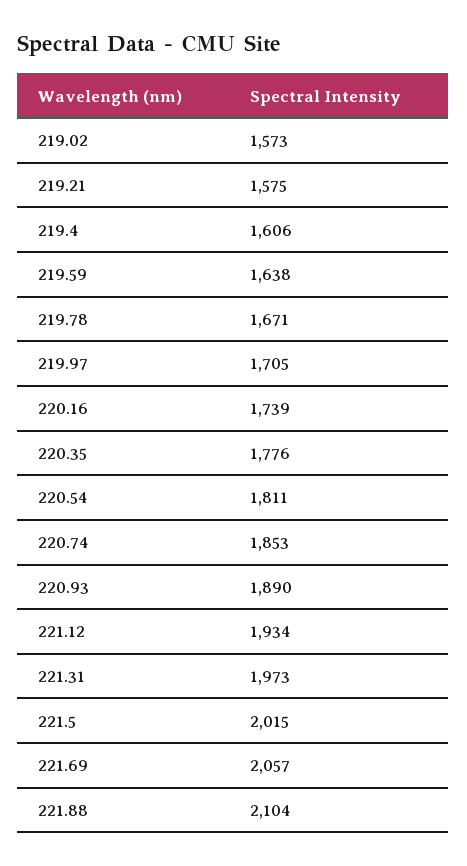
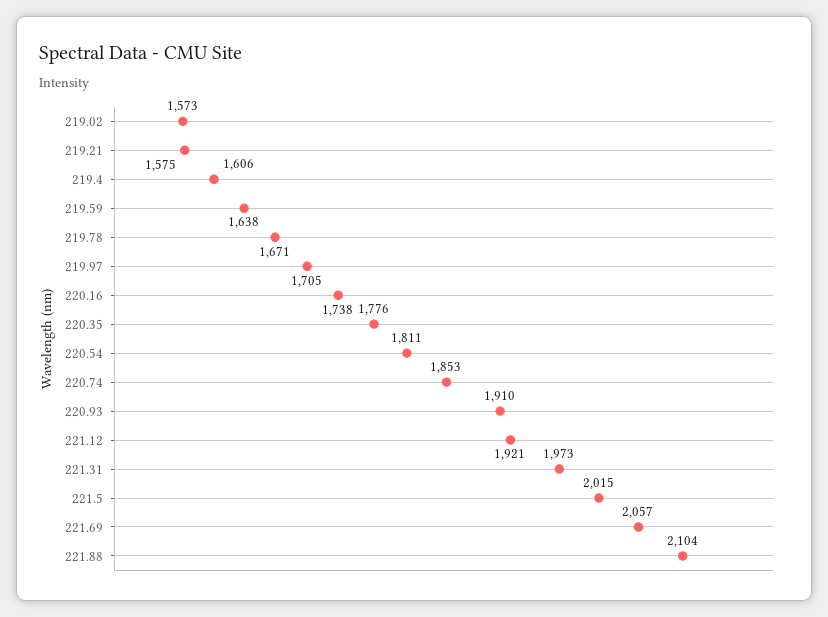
  {
    "219.02": 1573,
    "219.21": 1575,
    "219.4": 1606,
    "219.59": 1638,
    "219.78": 1671,
    "219.97": 1705,
-   "220.16": 1739,
+   "220.16": 1738,
    "220.35": 1776,
    "220.54": 1811,
    "220.74": 1853,
-   "220.93": 1890,
+   "220.93": 1910,
-   "221.12": 1934,
+   "221.12": 1921,
    "221.31": 1973,
    "221.5": 2015,
    "221.69": 2057,
    "221.88": 2104
  }

